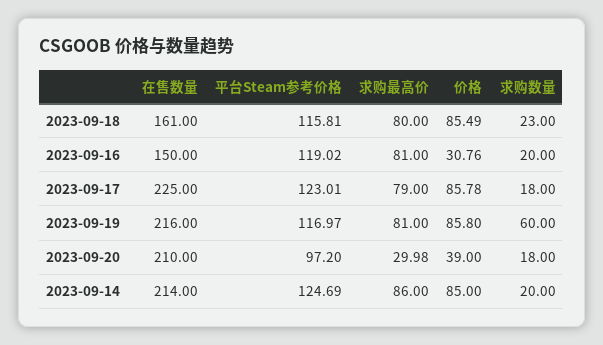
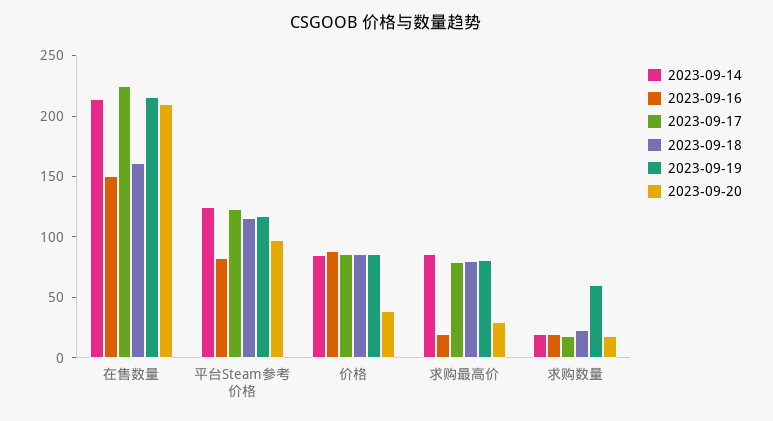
  {
    "2023-09-18": {
      "在售数量": 161,
      "平台Steam参考价格": 115.81,
      "求购最高价": 80,
      "价格": 85.49,
      "求购数量": 23
    },
    "2023-09-16": {
      "在售数量": 150,
-     "平台Steam参考价格": 119.02,
+     "平台Steam参考价格": 80,
-     "求购最高价": 81,
+     "求购最高价": 20,
-     "价格": 30.76,
+     "价格": 90,
      "求购数量": 20
    },
    "2023-09-17": {
      "在售数量": 225,
      "平台Steam参考价格": 123.01,
      "求购最高价": 79,
      "价格": 85.78,
      "求购数量": 18
    },
    "2023-09-19": {
      "在售数量": 216,
      "平台Steam参考价格": 116.97,
      "求购最高价": 81,
      "价格": 85.8,
      "求购数量": 60
    },
    "2023-09-20": {
      "在售数量": 210,
      "平台Steam参考价格": 97.2,
      "求购最高价": 29.98,
      "价格": 39,
      "求购数量": 18
    },
    "2023-09-14": {
      "在售数量": 214,
      "平台Steam参考价格": 124.69,
      "求购最高价": 86,
      "价格": 85,
      "求购数量": 20
    }
  }

